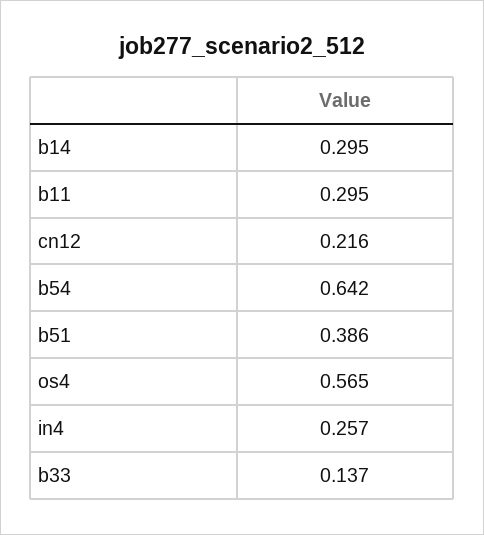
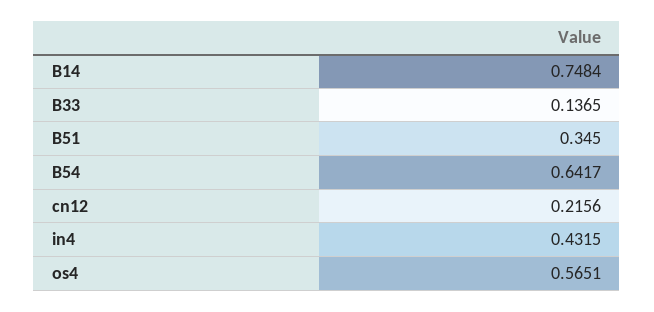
  {
-   "b14": 0.295,
+   "b14": 0.7484,
-   "b11": 0.295,
    "cn12": 0.2156,
    "b54": 0.6417,
-   "b51": 0.386,
+   "b51": 0.345,
    "os4": 0.5651,
-   "in4": 0.257,
+   "in4": 0.4315,
    "b33": 0.1365
  }

